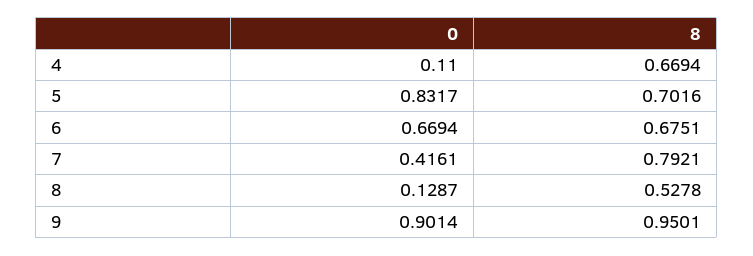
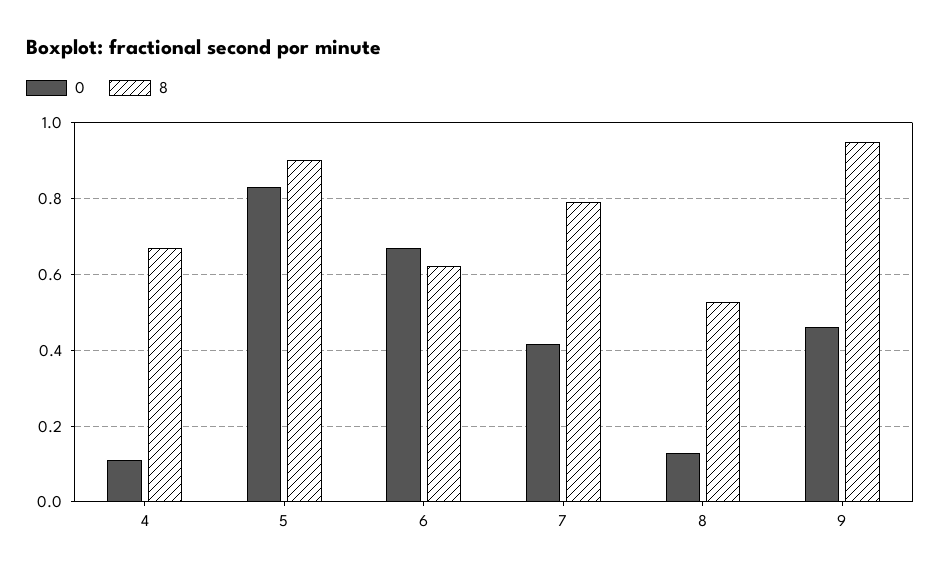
  {
    "0": {
      "4": 0.11,
      "5": 0.8317,
      "6": 0.6694,
      "7": 0.4161,
      "8": 0.1287,
-     "9": 0.9014
+     "9": 0.46
    },
    "8": {
      "4": 0.6694,
-     "5": 0.7016,
+     "5": 0.9,
-     "6": 0.6751,
+     "6": 0.62,
      "7": 0.7921,
      "8": 0.5278,
      "9": 0.9501
    }
  }

